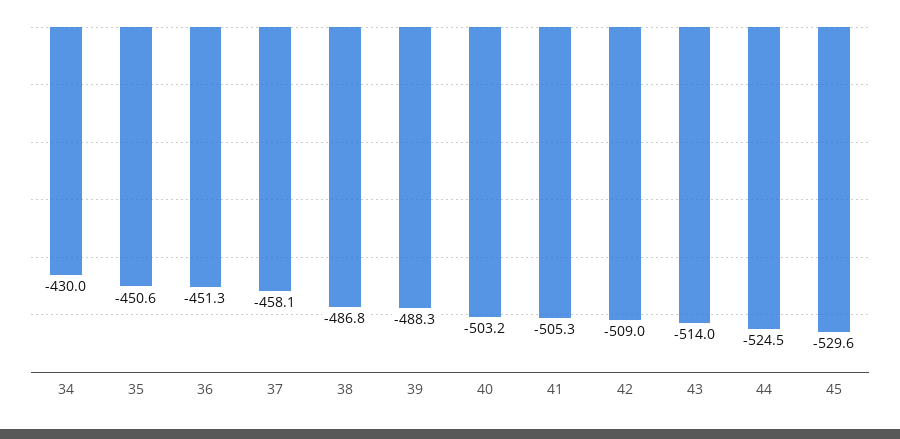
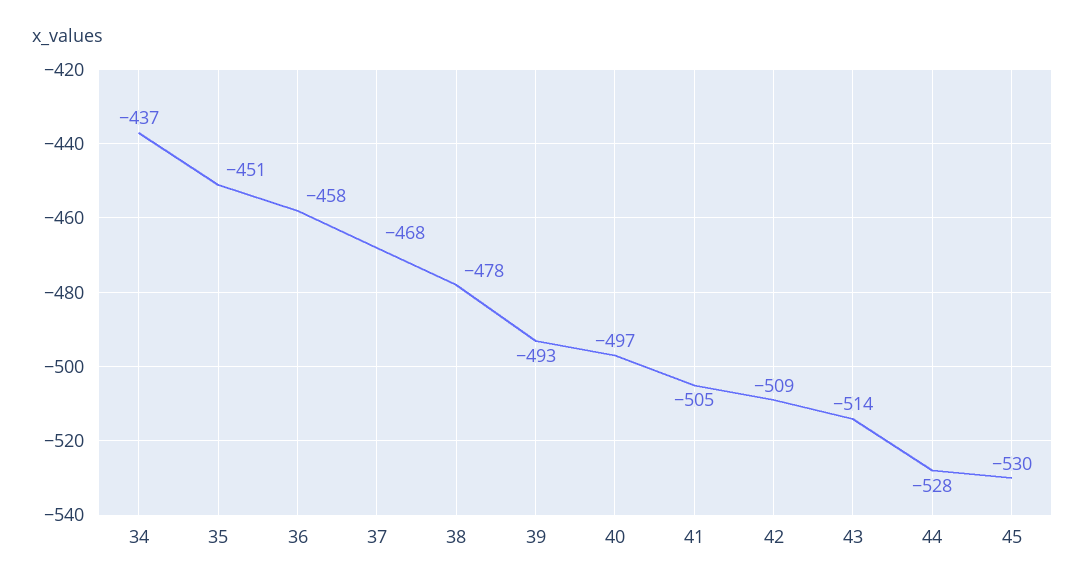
  {
-   "34": -430,
+   "34": -437,
    "35": -450.6,
-   "36": -451.3,
+   "36": -458,
-   "37": -458.1,
+   "37": -468,
-   "38": -486.8,
+   "38": -478,
-   "39": -488.3,
+   "39": -493,
-   "40": -503.2,
+   "40": -497,
    "41": -505.3,
    "42": -509,
    "43": -514,
-   "44": -524.5,
+   "44": -528,
    "45": -529.6
  }

